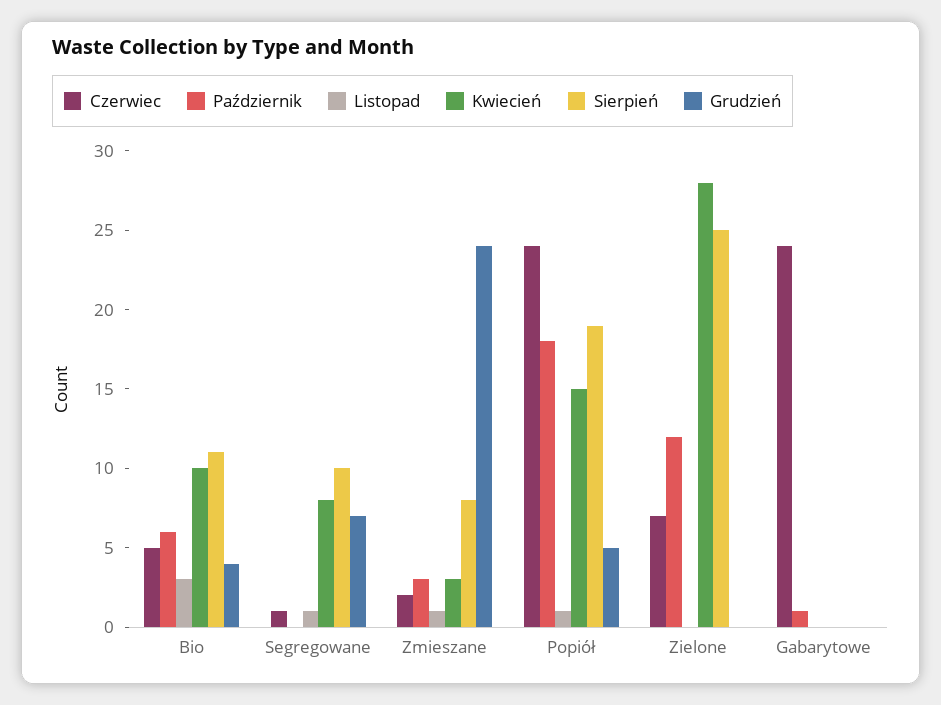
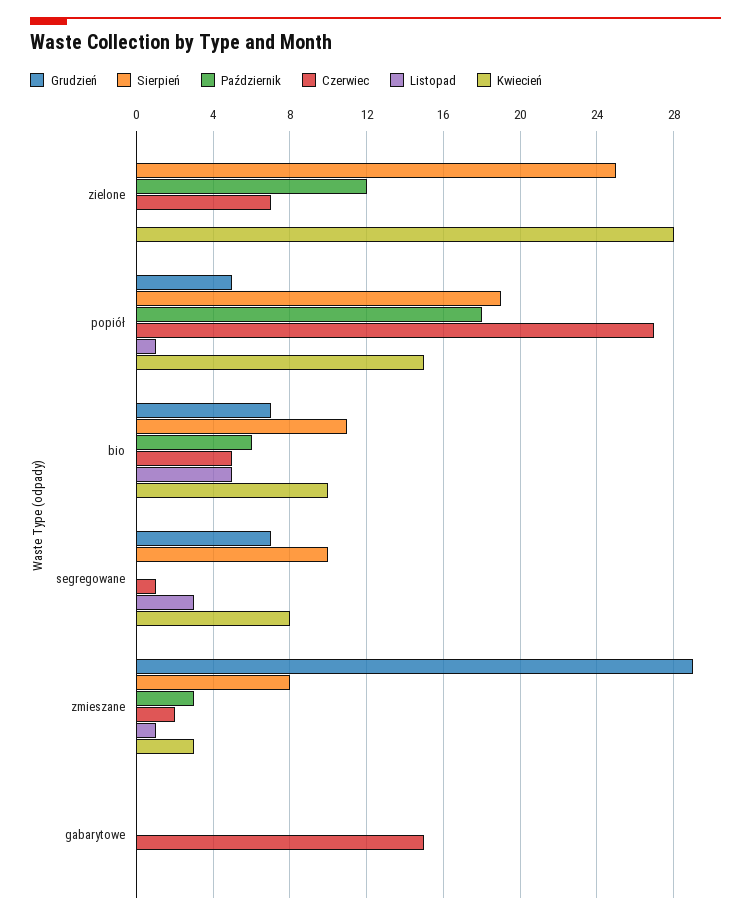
  {
    "Czerwiec": {
      "Bio": 5,
      "Segregowane": 1,
      "Zmieszane": 2,
-     "Popiół": 24,
+     "Popiół": 27,
      "Zielone": 7,
-     "Gabarytowe": 24
+     "Gabarytowe": 15
    },
    "Październik": {
      "Bio": 6,
      "Segregowane": 0,
      "Zmieszane": 3,
      "Popiół": 18,
      "Zielone": 12,
-     "Gabarytowe": 1
+     "Gabarytowe": 0
    },
    "Listopad": {
-     "Bio": 3,
+     "Bio": 5,
-     "Segregowane": 1,
+     "Segregowane": 3,
      "Zmieszane": 1,
      "Popiół": 1,
      "Zielone": 0,
      "Gabarytowe": 0
    },
    "Kwiecień": {
      "Bio": 10,
      "Segregowane": 8,
      "Zmieszane": 3,
      "Popiół": 15,
      "Zielone": 28,
      "Gabarytowe": 0
    },
    "Sierpień": {
      "Bio": 11,
      "Segregowane": 10,
      "Zmieszane": 8,
      "Popiół": 19,
      "Zielone": 25,
      "Gabarytowe": 0
    },
    "Grudzień": {
-     "Bio": 4,
+     "Bio": 7,
      "Segregowane": 7,
-     "Zmieszane": 24,
+     "Zmieszane": 29,
      "Popiół": 5,
      "Zielone": 0,
      "Gabarytowe": 0
    }
  }

